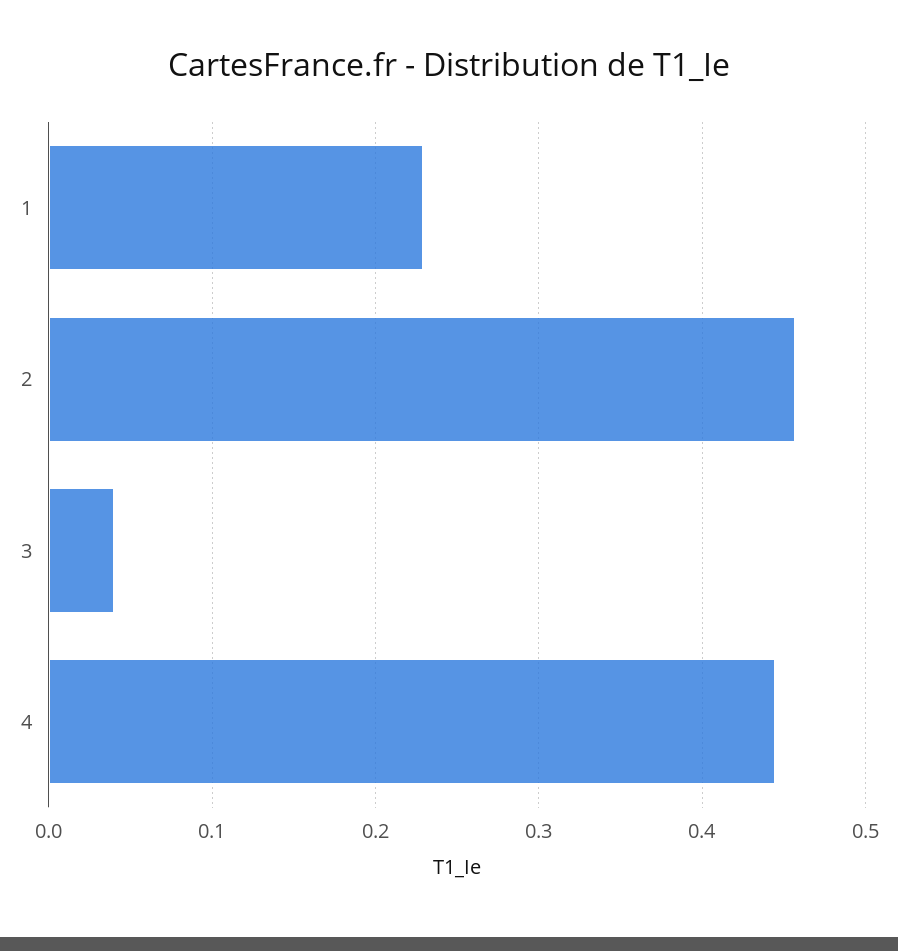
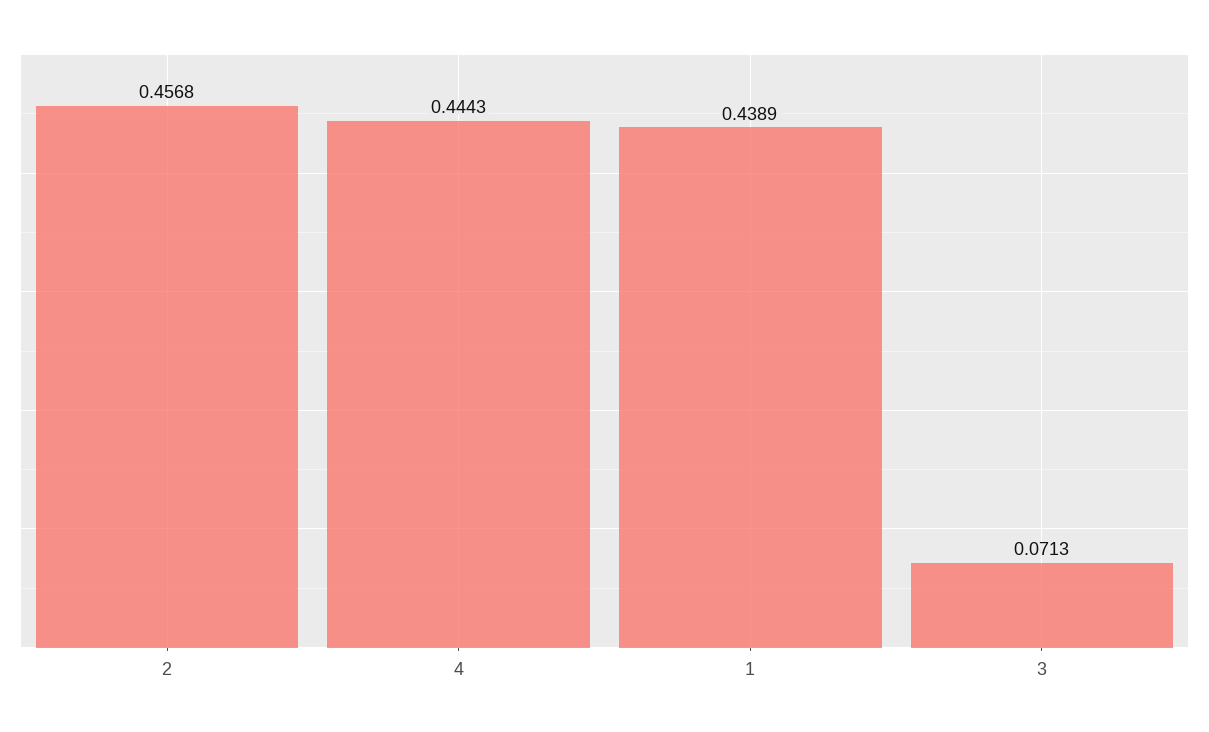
  {
-   "1": 0.23,
+   "1": 0.4389,
    "2": 0.4568,
-   "3": 0.04,
+   "3": 0.0713,
    "4": 0.4443
  }

